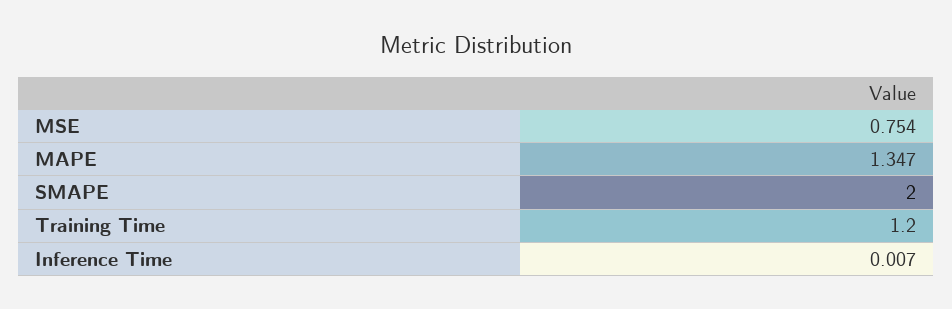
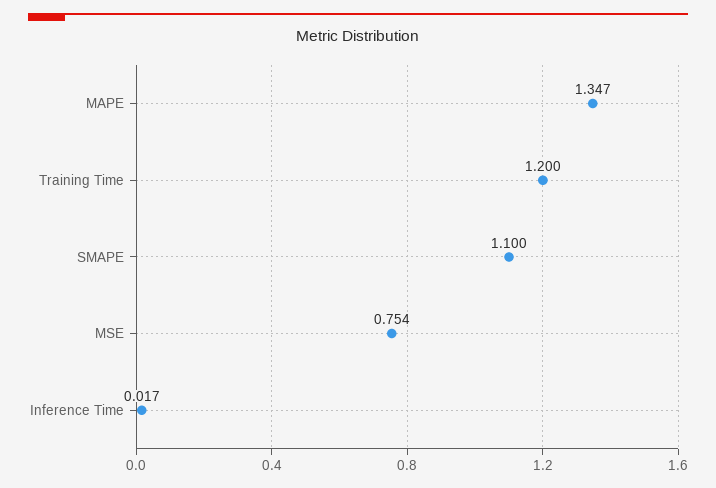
  {
    "MSE": 0.754,
    "MAPE": 1.347,
-   "SMAPE": 2,
+   "SMAPE": 1.1,
    "Training Time": 1.2,
-   "Inference Time": 0.007
+   "Inference Time": 0.017
  }

